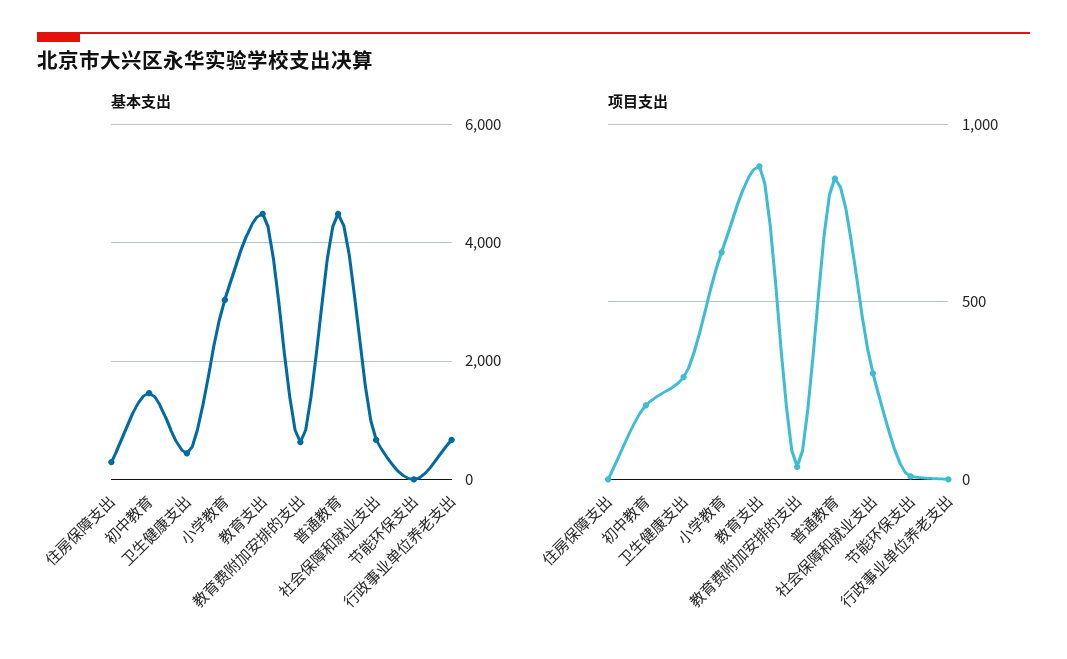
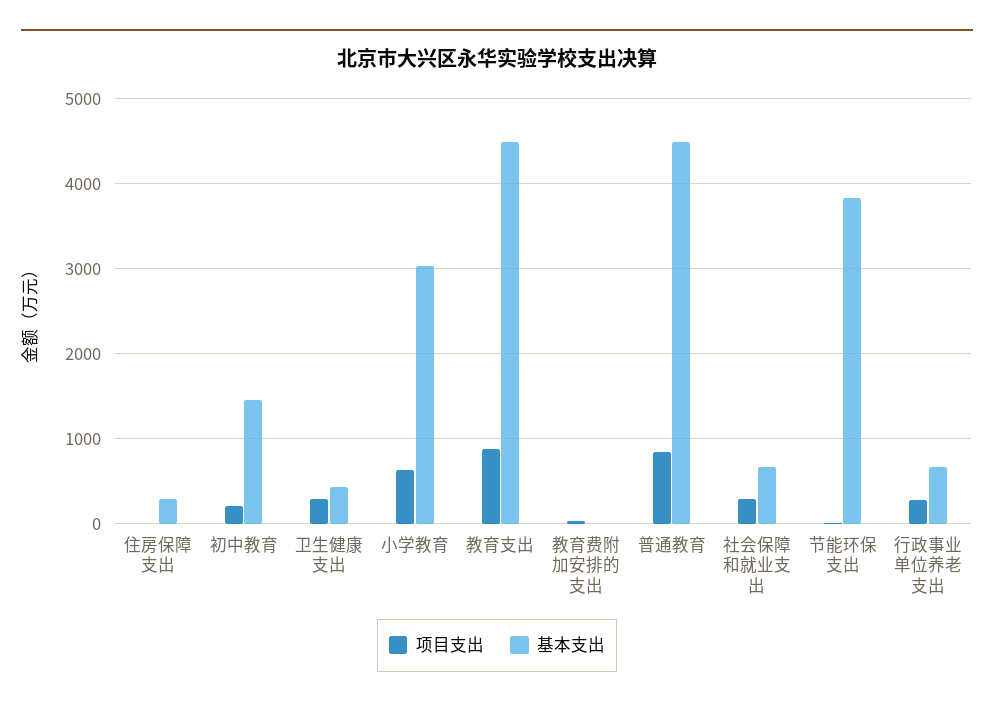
  {
    "基本支出": {
      "住房保障支出": 300,
      "初中教育": 1500,
      "卫生健康支出": 400,
      "小学教育": 3000,
      "教育支出": 4500,
-     "教育费附加安排的支出": 600,
+     "教育费附加安排的支出": 0,
      "普通教育": 4500,
      "社会保障和就业支出": 700,
-     "节能环保支出": 0,
+     "节能环保支出": 3800,
      "行政事业单位养老支出": 700
    },
    "项目支出": {
      "住房保障支出": 0,
      "初中教育": 200,
      "卫生健康支出": 300,
      "小学教育": 650,
      "教育支出": 900,
      "教育费附加安排的支出": 50,
      "普通教育": 850,
      "社会保障和就业支出": 300,
      "节能环保支出": 0,
-     "行政事业单位养老支出": 0
+     "行政事业单位养老支出": 300
    }
  }

